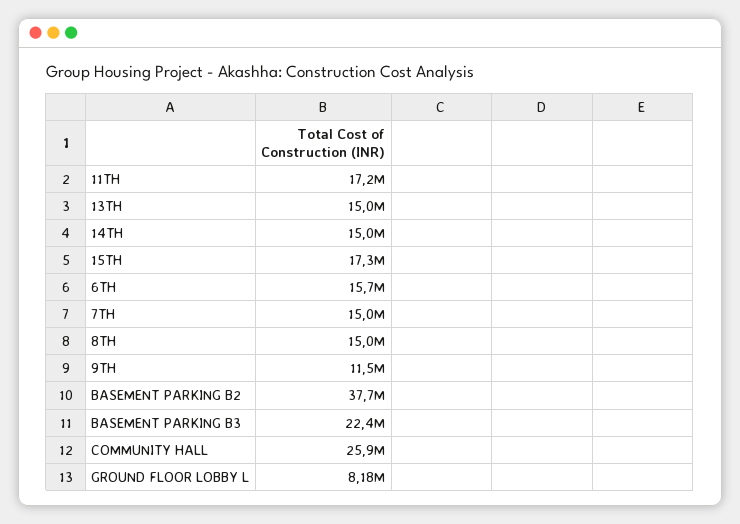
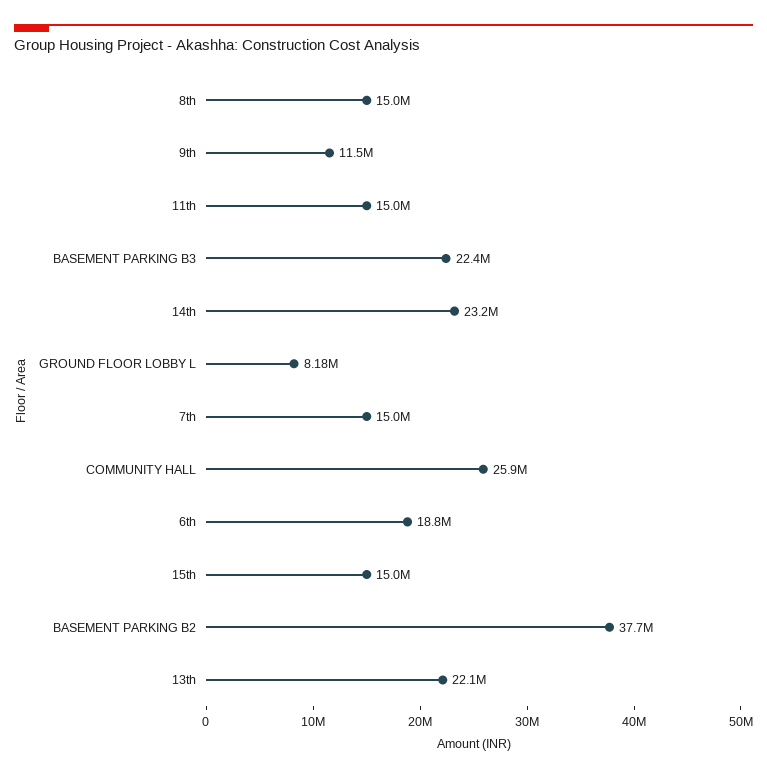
  {
-   "11TH": 17200000,
+   "11TH": 15000000,
-   "13TH": 15000000,
+   "13TH": 22100000,
-   "14TH": 15000000,
+   "14TH": 23200000,
-   "15TH": 17300000,
+   "15TH": 15000000,
-   "6TH": 15700000,
+   "6TH": 18800000,
    "7TH": 15000000,
    "8TH": 15000000,
    "9TH": 11500000,
    "BASEMENT PARKING B2": 37700000,
    "BASEMENT PARKING B3": 22400000,
    "COMMUNITY HALL": 25900000,
    "GROUND FLOOR LOBBY L": 8180000
  }

